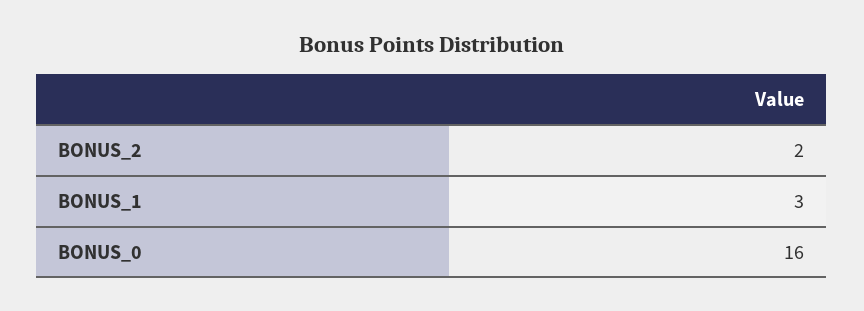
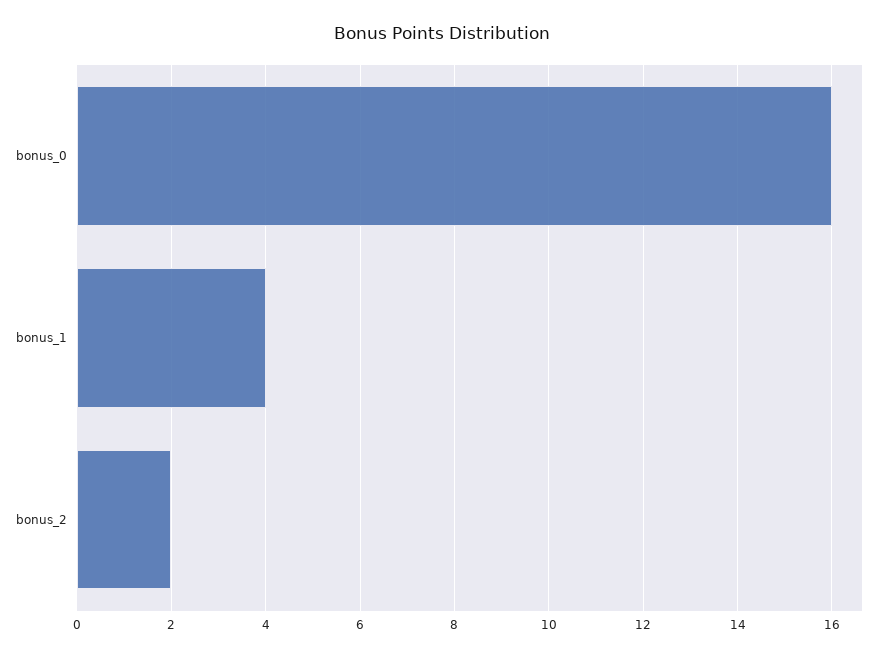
  {
    "BONUS_2": 2,
-   "BONUS_1": 3,
+   "BONUS_1": 4,
    "BONUS_0": 16
  }

